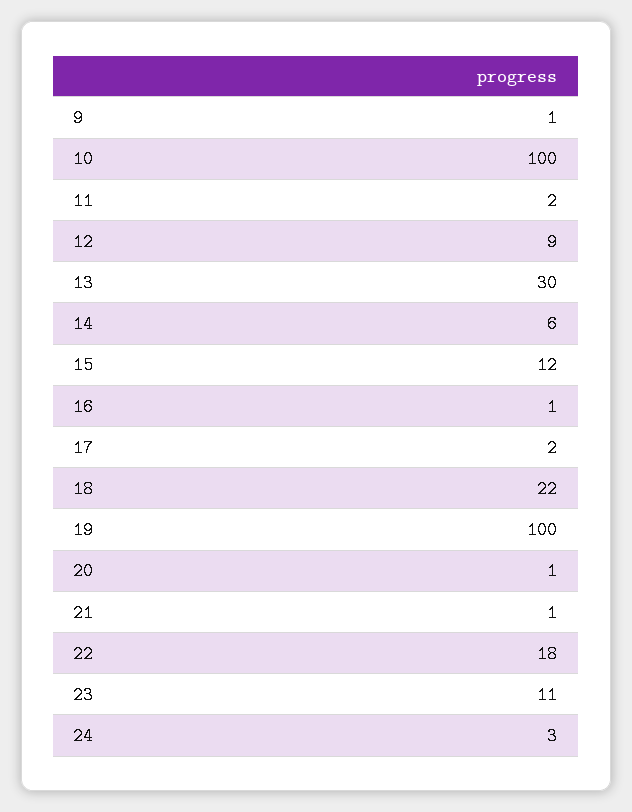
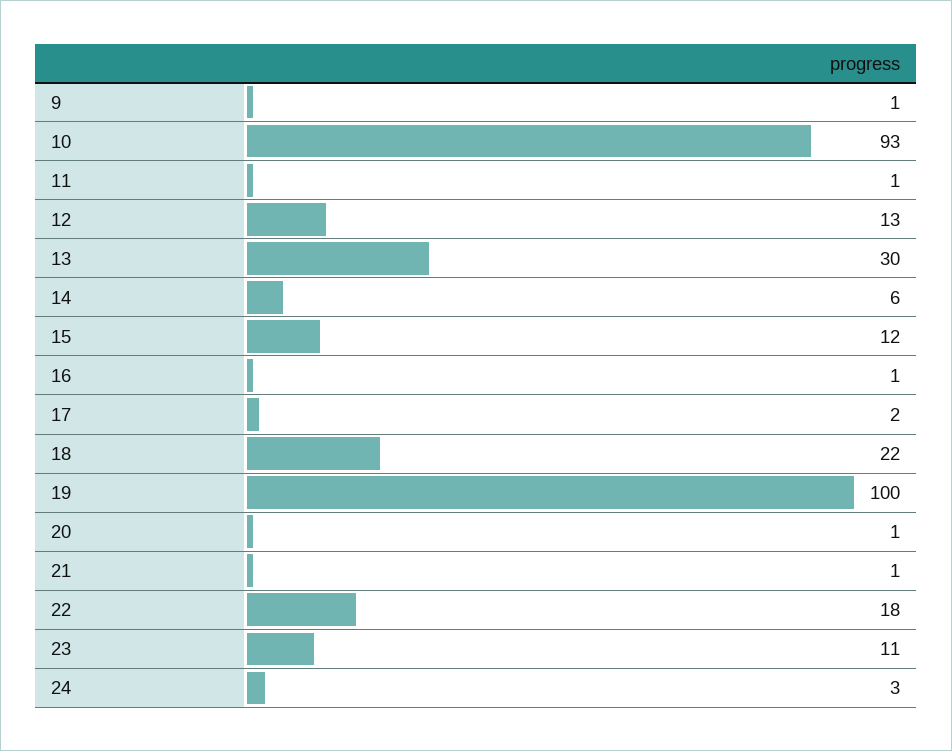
  {
    "9": 1,
-   "10": 100,
+   "10": 93,
-   "11": 2,
+   "11": 1,
-   "12": 9,
+   "12": 13,
    "13": 30,
    "14": 6,
    "15": 12,
    "16": 1,
    "17": 2,
    "18": 22,
    "19": 100,
    "20": 1,
    "21": 1,
    "22": 18,
    "23": 11,
    "24": 3
  }

